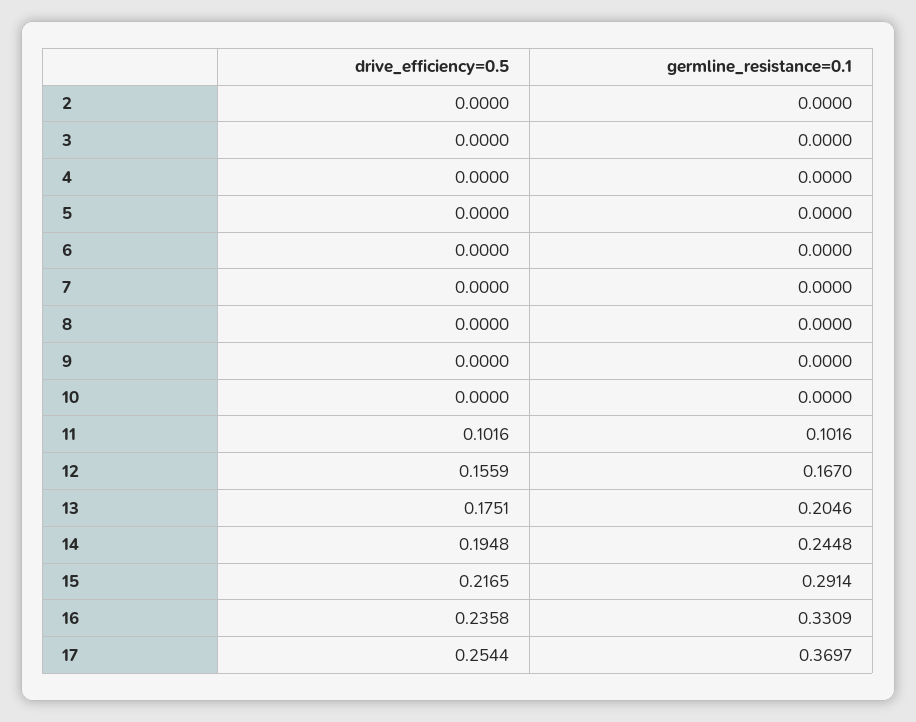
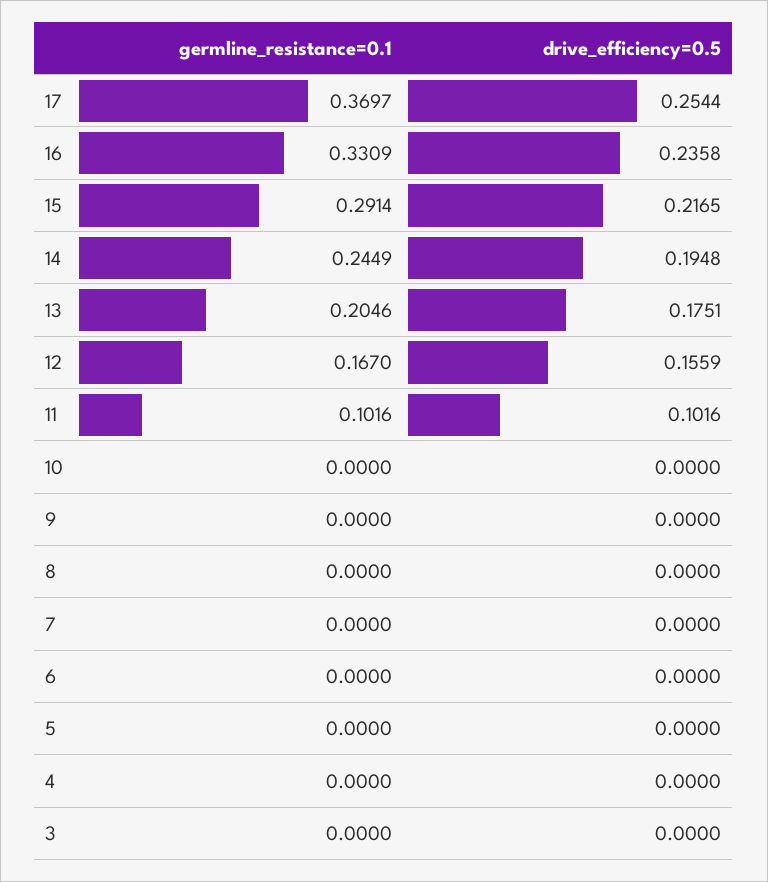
  {
    "drive_efficiency=0.5": {
-     "2": 0,
      "3": 0,
      "4": 0,
      "5": 0,
      "6": 0,
      "7": 0,
      "8": 0,
      "9": 0,
      "10": 0,
      "11": 0.1016,
      "12": 0.1559,
      "13": 0.1751,
      "14": 0.1948,
      "15": 0.2165,
      "16": 0.2358,
      "17": 0.2544
    },
    "germline_resistance=0.1": {
-     "2": 0,
      "3": 0,
      "4": 0,
      "5": 0,
      "6": 0,
      "7": 0,
      "8": 0,
      "9": 0,
      "10": 0,
      "11": 0.1016,
      "12": 0.167,
      "13": 0.2046,
-     "14": 0.2448,
+     "14": 0.2449,
      "15": 0.2914,
      "16": 0.3309,
      "17": 0.3697
    }
  }

